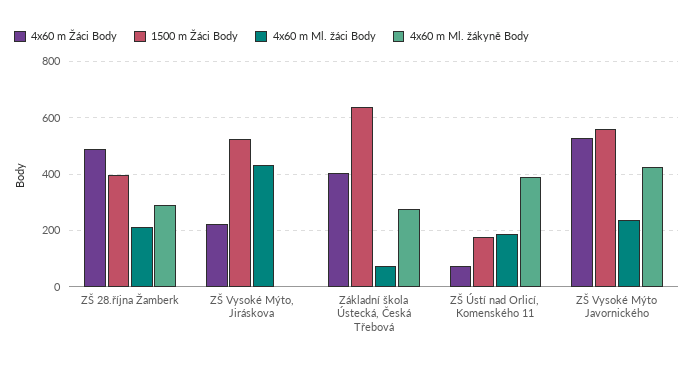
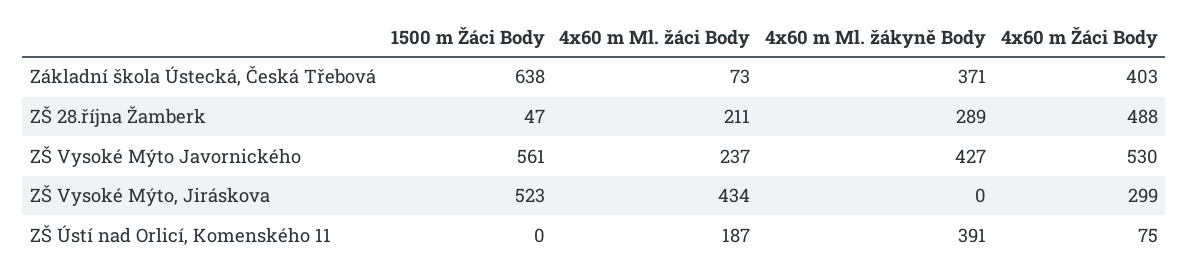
  {
    "4x60 m Žáci Body": {
      "ZŠ 28.října Žamberk": 488,
-     "ZŠ Vysoké Mýto, Jiráskova": 225,
+     "ZŠ Vysoké Mýto, Jiráskova": 299,
      "Základní škola Ústecká, Česká Třebová": 403,
      "ZŠ Ústí nad Orlicí, Komenského 11": 75,
      "ZŠ Vysoké Mýto Javornického": 530
    },
    "1500 m Žáci Body": {
-     "ZŠ 28.října Žamberk": 400,
+     "ZŠ 28.října Žamberk": 47,
      "ZŠ Vysoké Mýto, Jiráskova": 523,
      "Základní škola Ústecká, Česká Třebová": 638,
-     "ZŠ Ústí nad Orlicí, Komenského 11": 175,
+     "ZŠ Ústí nad Orlicí, Komenského 11": 0,
      "ZŠ Vysoké Mýto Javornického": 561
    },
    "4x60 m Ml. žáci Body": {
      "ZŠ 28.října Žamberk": 211,
      "ZŠ Vysoké Mýto, Jiráskova": 434,
      "Základní škola Ústecká, Česká Třebová": 73,
      "ZŠ Ústí nad Orlicí, Komenského 11": 187,
      "ZŠ Vysoké Mýto Javornického": 237
    },
    "4x60 m Ml. žákyně Body": {
      "ZŠ 28.října Žamberk": 289,
      "ZŠ Vysoké Mýto, Jiráskova": 0,
-     "Základní škola Ústecká, Česká Třebová": 275,
+     "Základní škola Ústecká, Česká Třebová": 371,
      "ZŠ Ústí nad Orlicí, Komenského 11": 391,
      "ZŠ Vysoké Mýto Javornického": 427
    }
  }

